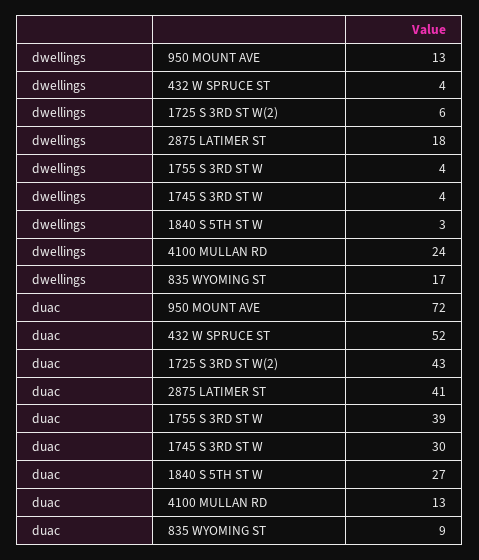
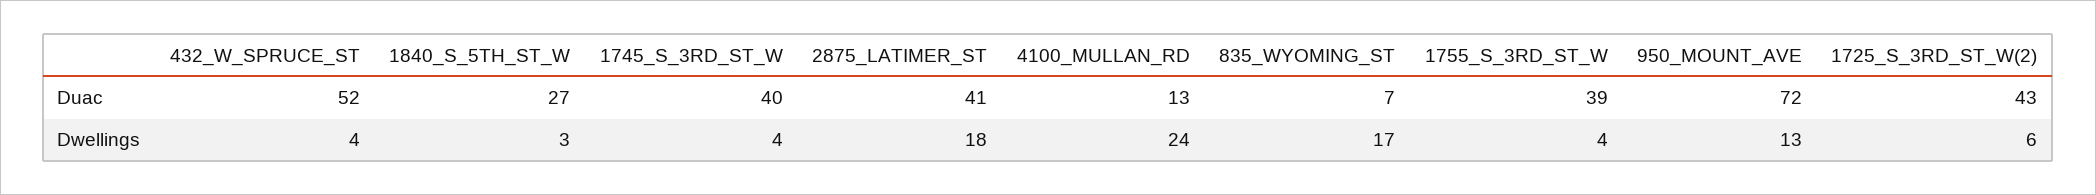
  {
    "dwellings": {
      "950 MOUNT AVE": 13,
      "432 W SPRUCE ST": 4,
      "1725 S 3RD ST W(2)": 6,
      "2875 LATIMER ST": 18,
      "1755 S 3RD ST W": 4,
      "1745 S 3RD ST W": 4,
      "1840 S 5TH ST W": 3,
      "4100 MULLAN RD": 24,
      "835 WYOMING ST": 17
    },
    "duac": {
      "950 MOUNT AVE": 72,
      "432 W SPRUCE ST": 52,
      "1725 S 3RD ST W(2)": 43,
      "2875 LATIMER ST": 41,
      "1755 S 3RD ST W": 39,
-     "1745 S 3RD ST W": 30,
+     "1745 S 3RD ST W": 40,
      "1840 S 5TH ST W": 27,
      "4100 MULLAN RD": 13,
-     "835 WYOMING ST": 9
+     "835 WYOMING ST": 7
    }
  }

